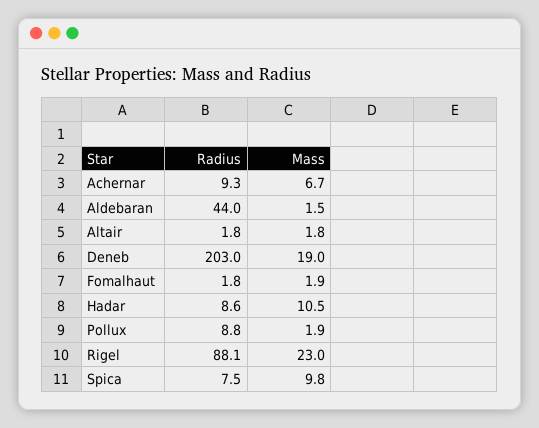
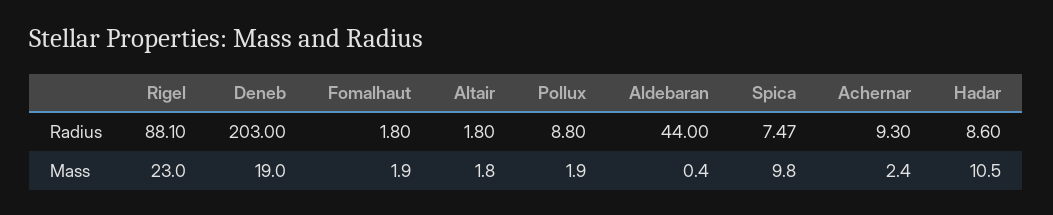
  {
    "Radius": {
      "Achernar": 9.3,
      "Aldebaran": 44,
      "Altair": 1.8,
      "Deneb": 203,
      "Fomalhaut": 1.8,
      "Hadar": 8.6,
      "Pollux": 8.8,
      "Rigel": 88.1,
      "Spica": 7.47
    },
    "Mass": {
-     "Achernar": 6.7,
+     "Achernar": 2.4,
-     "Aldebaran": 1.5,
+     "Aldebaran": 0.4,
      "Altair": 1.8,
      "Deneb": 19,
      "Fomalhaut": 1.9,
      "Hadar": 10.5,
      "Pollux": 1.9,
      "Rigel": 23,
      "Spica": 9.8
    }
  }

